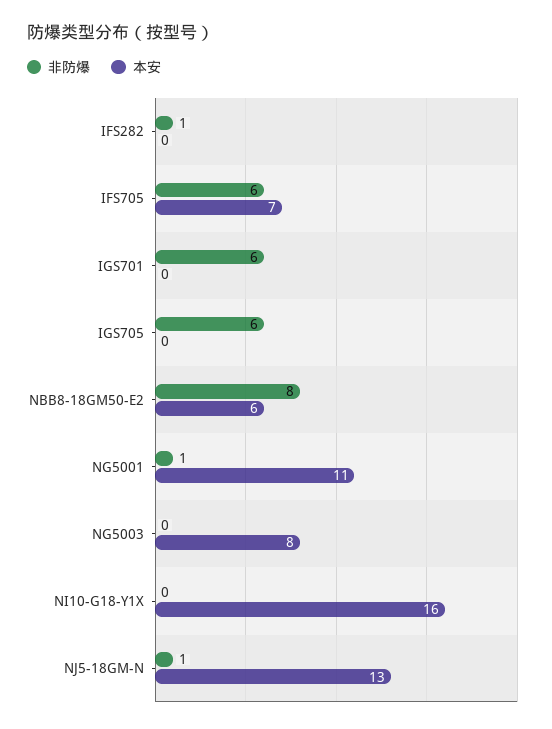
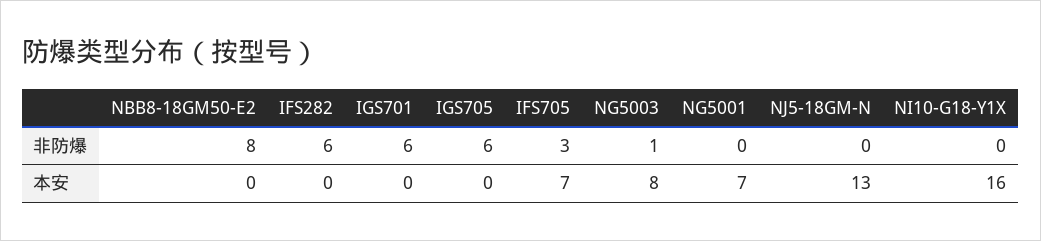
  {
    "非防爆": {
-     "IFS282": 1,
+     "IFS282": 6,
-     "IFS705": 6,
+     "IFS705": 3,
      "IGS701": 6,
      "IGS705": 6,
      "NBB8-18GM50-E2": 8,
-     "NG5001": 1,
+     "NG5001": 0,
-     "NG5003": 0,
+     "NG5003": 1,
      "NI10-G18-Y1X": 0,
-     "NJ5-18GM-N": 1
+     "NJ5-18GM-N": 0
    },
    "本安": {
      "IFS282": 0,
      "IFS705": 7,
      "IGS701": 0,
      "IGS705": 0,
-     "NBB8-18GM50-E2": 6,
+     "NBB8-18GM50-E2": 0,
-     "NG5001": 11,
+     "NG5001": 7,
      "NG5003": 8,
      "NI10-G18-Y1X": 16,
      "NJ5-18GM-N": 13
    }
  }

